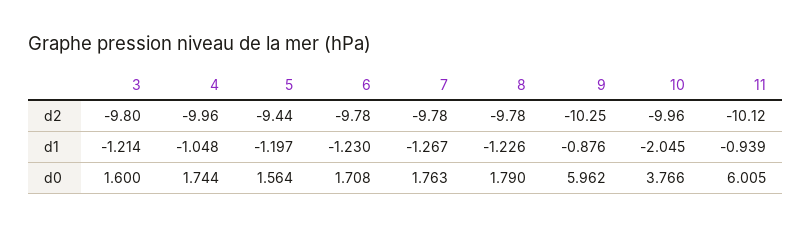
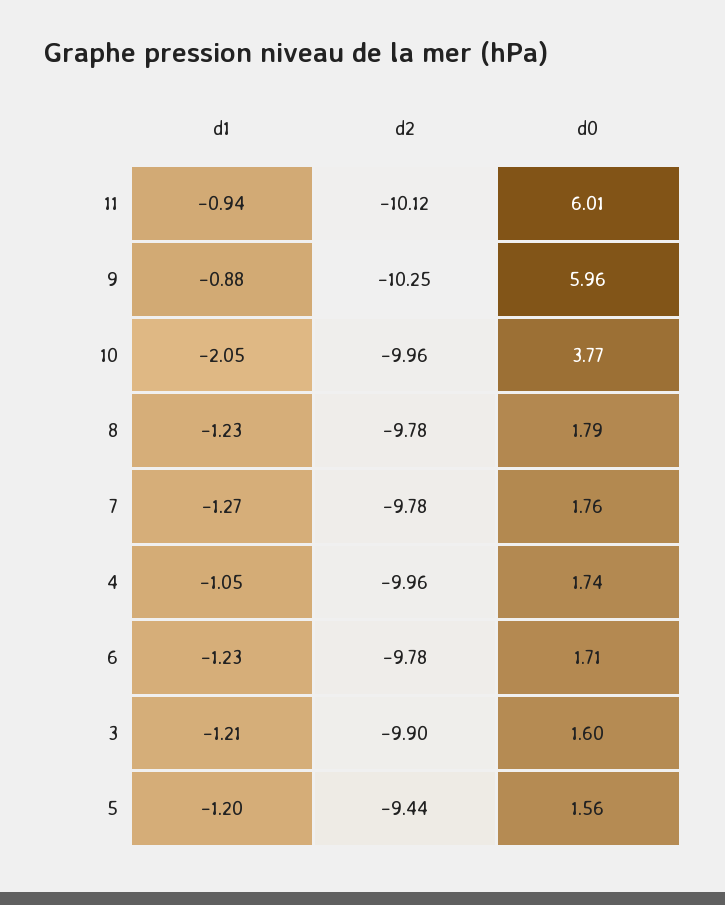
  {
    "3": {
-     "d2": -9.8,
+     "d2": -9.9,
      "d1": -1.214,
      "d0": 1.6
    },
    "4": {
      "d2": -9.96,
      "d1": -1.048,
      "d0": 1.744
    },
    "5": {
      "d2": -9.44,
      "d1": -1.197,
      "d0": 1.564
    },
    "6": {
      "d2": -9.78,
      "d1": -1.23,
      "d0": 1.708
    },
    "7": {
      "d2": -9.78,
      "d1": -1.267,
      "d0": 1.763
    },
    "8": {
      "d2": -9.78,
      "d1": -1.226,
      "d0": 1.79
    },
    "9": {
      "d2": -10.25,
      "d1": -0.876,
      "d0": 5.962
    },
    "10": {
      "d2": -9.96,
      "d1": -2.045,
      "d0": 3.766
    },
    "11": {
      "d2": -10.12,
      "d1": -0.939,
      "d0": 6.005
    }
  }

